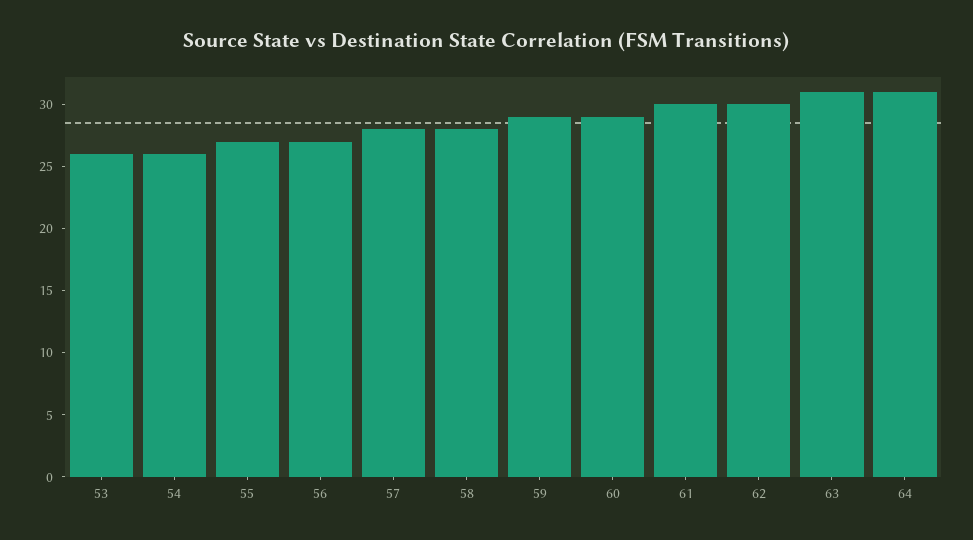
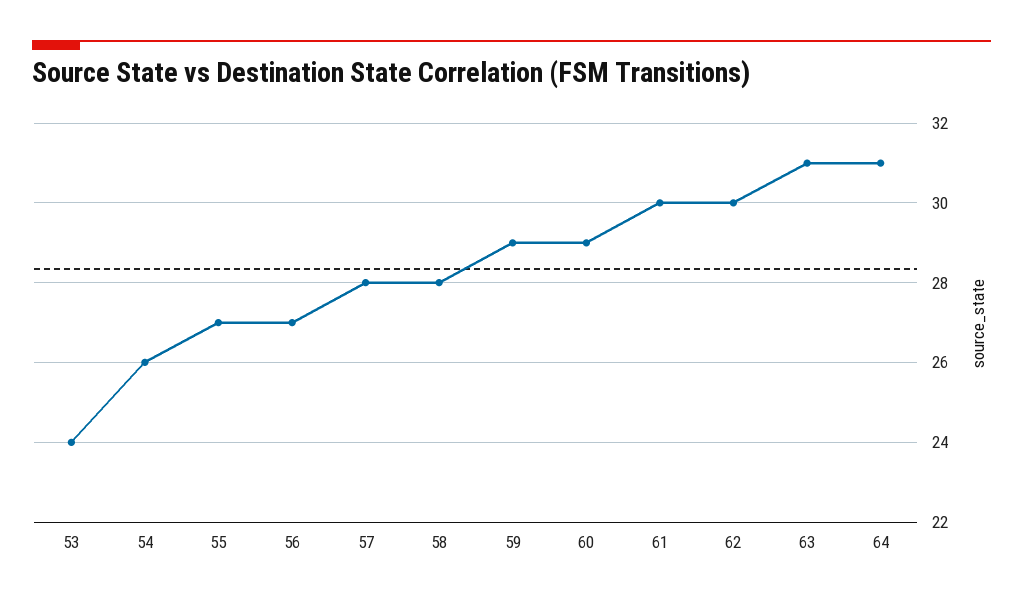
  {
-   "53": 26,
+   "53": 24,
    "54": 26,
    "55": 27,
    "56": 27,
    "57": 28,
    "58": 28,
    "59": 29,
    "60": 29,
    "61": 30,
    "62": 30,
    "63": 31,
    "64": 31
  }

